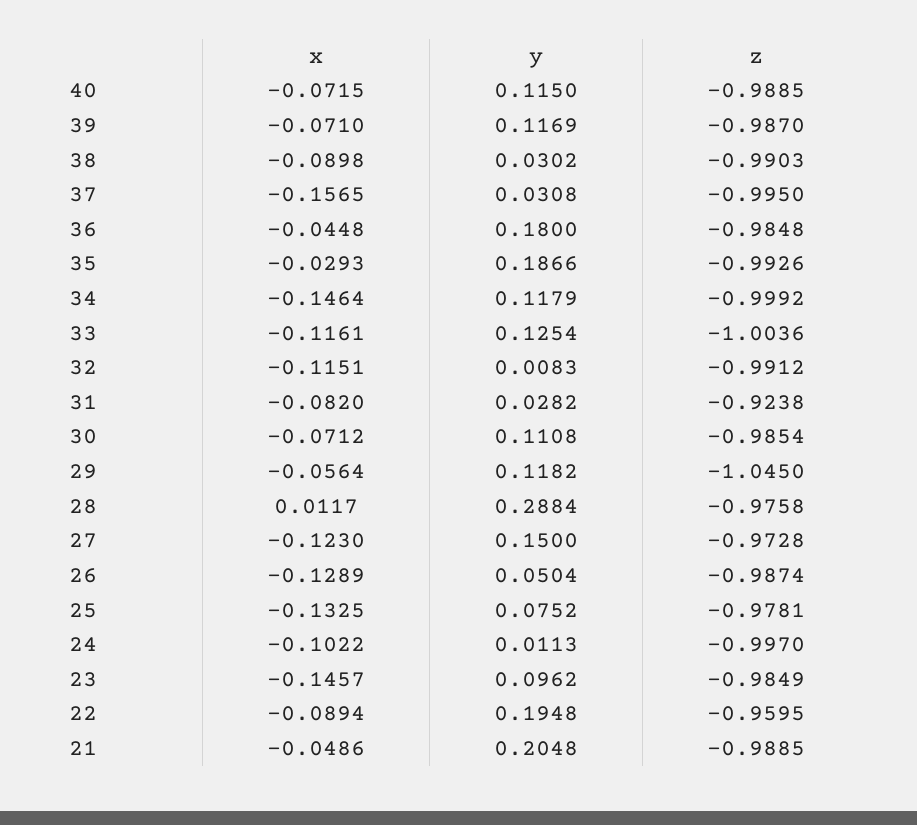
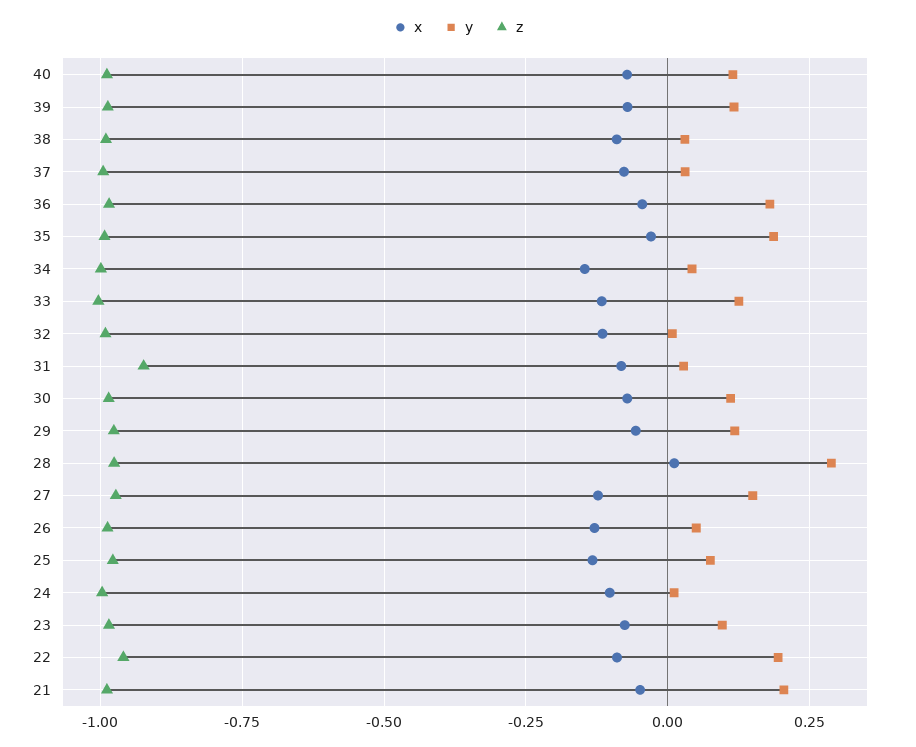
  {
    "x": {
      "40": -0.0715,
      "39": -0.071,
      "38": -0.0898,
-     "37": -0.1565,
+     "37": -0.075,
      "36": -0.0448,
      "35": -0.0293,
      "34": -0.1464,
      "33": -0.1161,
      "32": -0.1151,
      "31": -0.082,
      "30": -0.0712,
      "29": -0.0564,
      "28": 0.0117,
      "27": -0.123,
      "26": -0.1289,
      "25": -0.1325,
      "24": -0.1022,
-     "23": -0.1457,
+     "23": -0.075,
      "22": -0.0894,
      "21": -0.0486
    },
    "y": {
      "40": 0.115,
      "39": 0.1169,
      "38": 0.0302,
      "37": 0.0308,
      "36": 0.18,
      "35": 0.1866,
-     "34": 0.1179,
+     "34": 0.05,
      "33": 0.1254,
      "32": 0.0083,
      "31": 0.0282,
      "30": 0.1108,
      "29": 0.1182,
      "28": 0.2884,
      "27": 0.15,
      "26": 0.0504,
      "25": 0.0752,
      "24": 0.0113,
      "23": 0.0962,
      "22": 0.1948,
      "21": 0.2048
    },
    "z": {
      "40": -0.9885,
      "39": -0.987,
      "38": -0.9903,
      "37": -0.995,
      "36": -0.9848,
      "35": -0.9926,
      "34": -0.9992,
      "33": -1.0036,
      "32": -0.9912,
      "31": -0.9238,
      "30": -0.9854,
-     "29": -1.045,
+     "29": -0.975,
      "28": -0.9758,
      "27": -0.9728,
      "26": -0.9874,
      "25": -0.9781,
      "24": -0.997,
      "23": -0.9849,
      "22": -0.9595,
      "21": -0.9885
    }
  }

